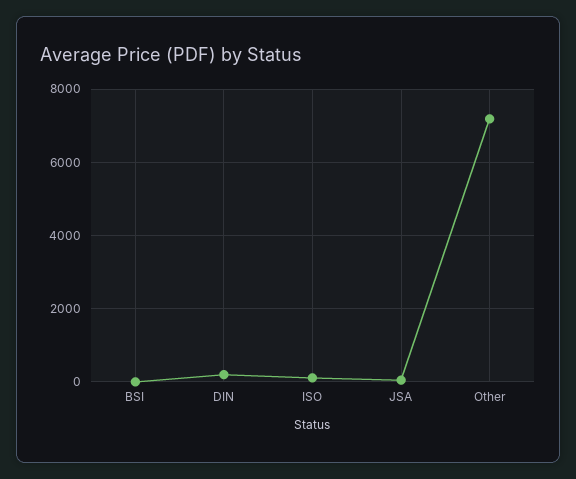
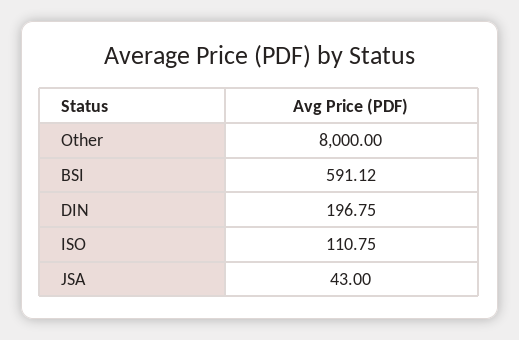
  {
-   "BSI": 0,
+   "BSI": 591.12,
    "DIN": 196.75,
    "ISO": 110.75,
    "JSA": 43,
-   "Other": 7200
+   "Other": 8000
  }

